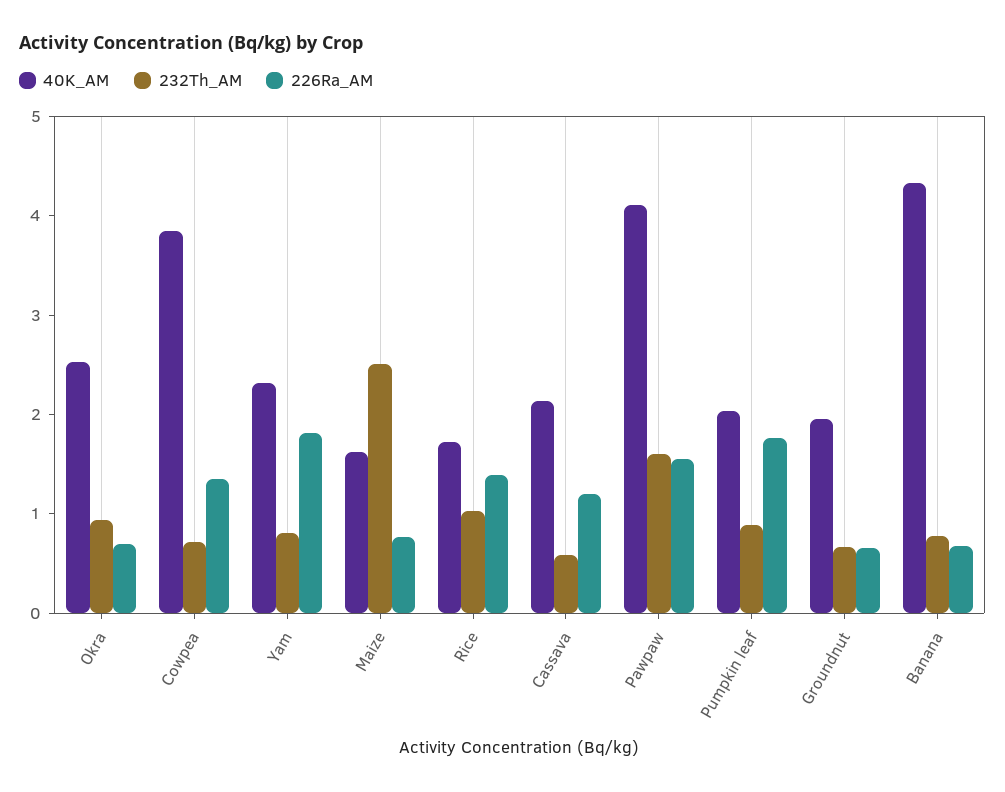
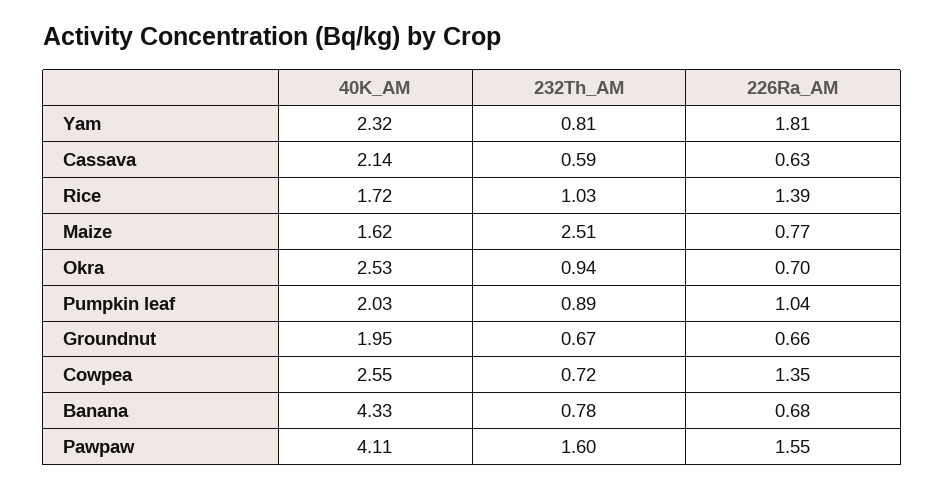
  {
    "40K_AM": {
      "Okra": 2.53,
-     "Cowpea": 3.8,
+     "Cowpea": 2.55,
      "Yam": 2.32,
      "Maize": 1.62,
      "Rice": 1.72,
      "Cassava": 2.14,
      "Pawpaw": 4.11,
      "Pumpkin leaf": 2.03,
      "Groundnut": 1.95,
      "Banana": 4.33
    },
    "232Th_AM": {
      "Okra": 0.94,
      "Cowpea": 0.72,
      "Yam": 0.81,
      "Maize": 2.51,
      "Rice": 1.03,
      "Cassava": 0.59,
      "Pawpaw": 1.6,
      "Pumpkin leaf": 0.89,
      "Groundnut": 0.67,
      "Banana": 0.78
    },
    "226Ra_AM": {
      "Okra": 0.7,
      "Cowpea": 1.35,
      "Yam": 1.81,
      "Maize": 0.77,
      "Rice": 1.39,
-     "Cassava": 1.2,
+     "Cassava": 0.63,
      "Pawpaw": 1.55,
-     "Pumpkin leaf": 1.8,
+     "Pumpkin leaf": 1.04,
      "Groundnut": 0.66,
      "Banana": 0.68
    }
  }

